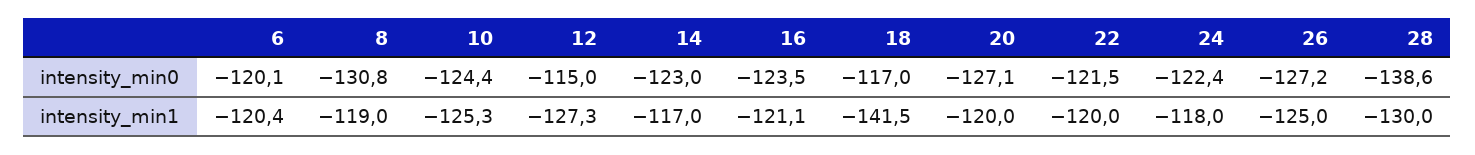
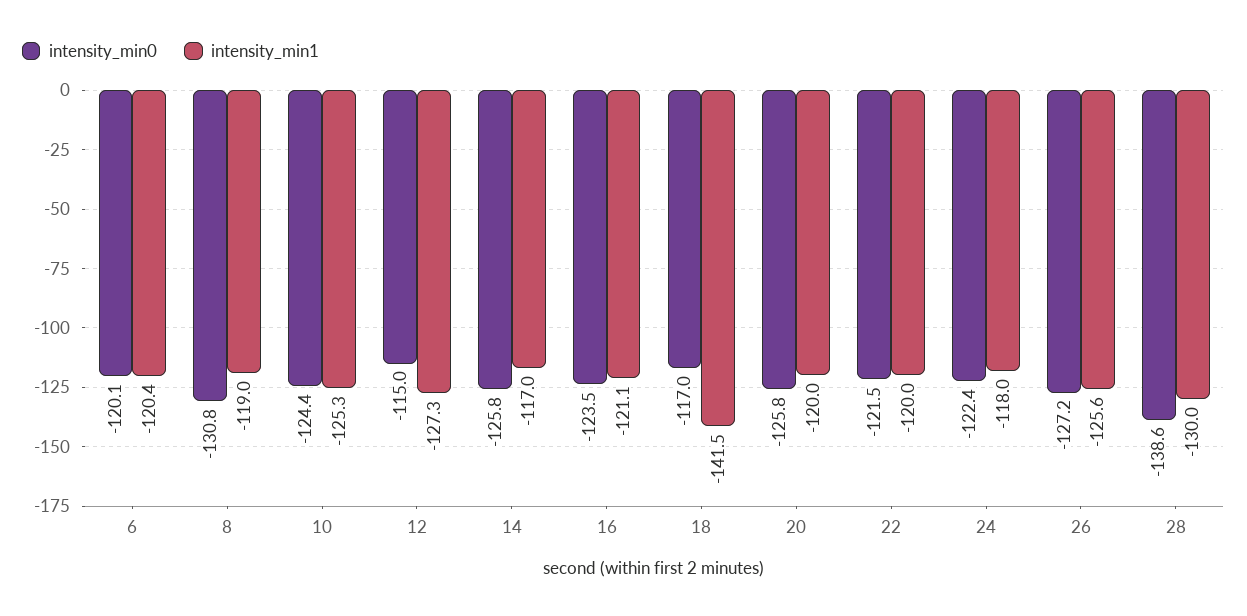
  {
    "intensity_min0": {
      "6": -120.1,
      "8": -130.8,
      "10": -124.4,
      "12": -115,
-     "14": -123,
+     "14": -125.8,
      "16": -123.5,
      "18": -117,
-     "20": -127.1,
+     "20": -125.8,
      "22": -121.5,
      "24": -122.4,
      "26": -127.2,
      "28": -138.6
    },
    "intensity_min1": {
      "6": -120.4,
      "8": -119,
      "10": -125.3,
      "12": -127.3,
      "14": -117,
      "16": -121.1,
      "18": -141.5,
      "20": -120,
      "22": -120,
      "24": -118,
-     "26": -125,
+     "26": -125.6,
      "28": -130
    }
  }

